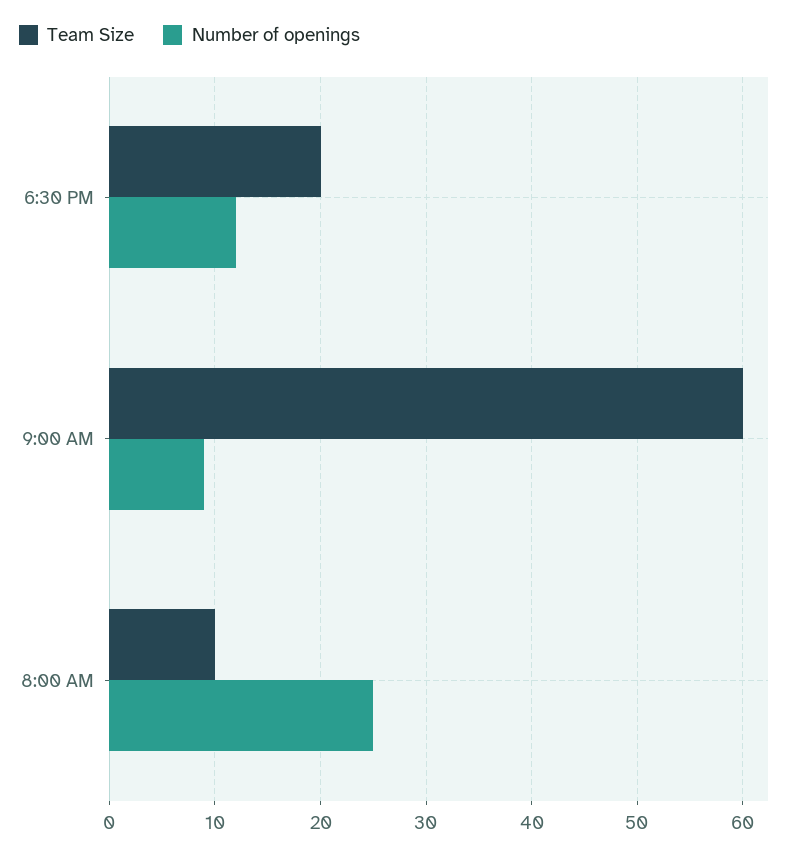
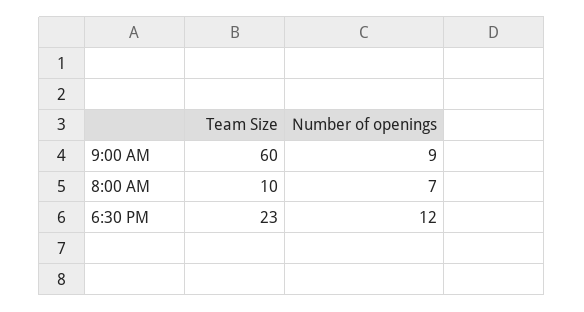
  {
    "Team Size": {
-     "6:30 PM": 20,
+     "6:30 PM": 23,
      "9:00 AM": 60,
      "8:00 AM": 10
    },
    "Number of openings": {
      "6:30 PM": 12,
      "9:00 AM": 9,
-     "8:00 AM": 25
+     "8:00 AM": 7
    }
  }

